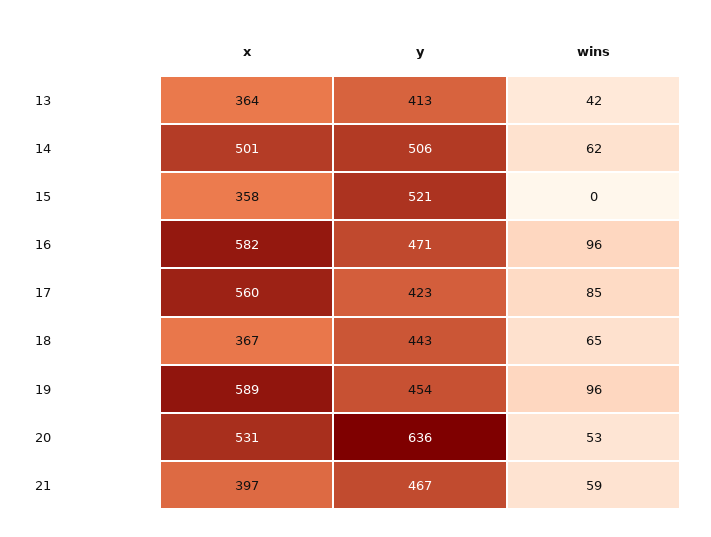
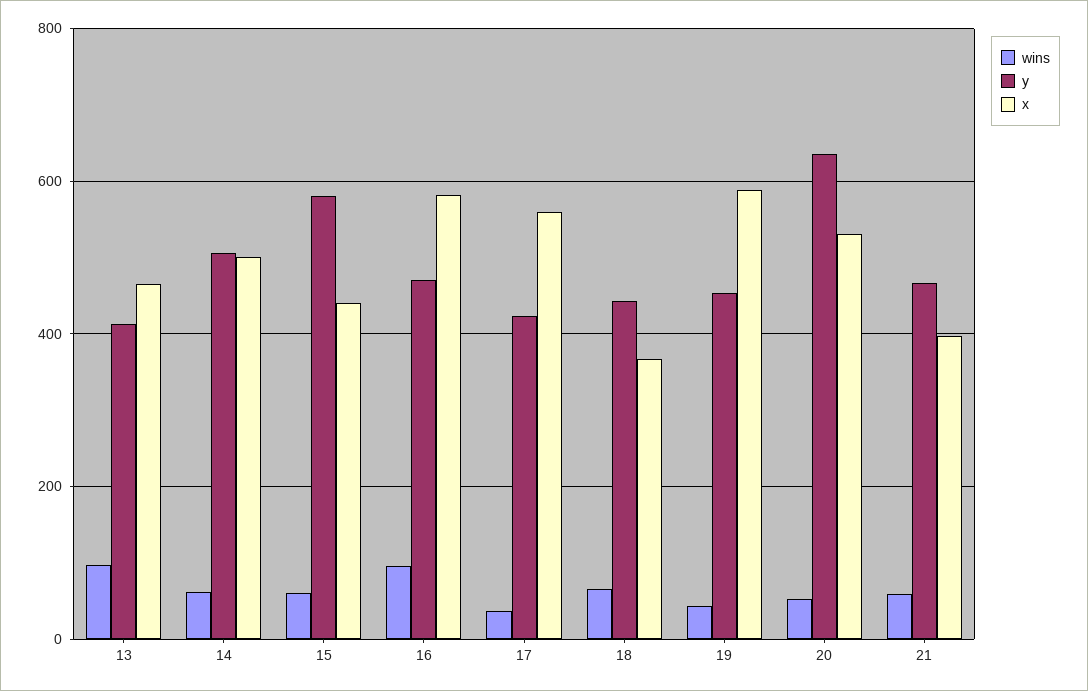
  {
    "x": {
-     "13": 364,
+     "13": 460,
      "14": 501,
-     "15": 358,
+     "15": 440,
      "16": 582,
      "17": 560,
      "18": 367,
      "19": 589,
      "20": 531,
      "21": 397
    },
    "y": {
      "13": 413,
      "14": 506,
-     "15": 521,
+     "15": 580,
      "16": 471,
      "17": 423,
      "18": 443,
      "19": 454,
      "20": 636,
      "21": 467
    },
    "wins": {
-     "13": 42,
+     "13": 100,
      "14": 62,
-     "15": 0,
+     "15": 60,
      "16": 96,
-     "17": 85,
+     "17": 40,
      "18": 65,
-     "19": 96,
+     "19": 40,
      "20": 53,
      "21": 59
    }
  }

